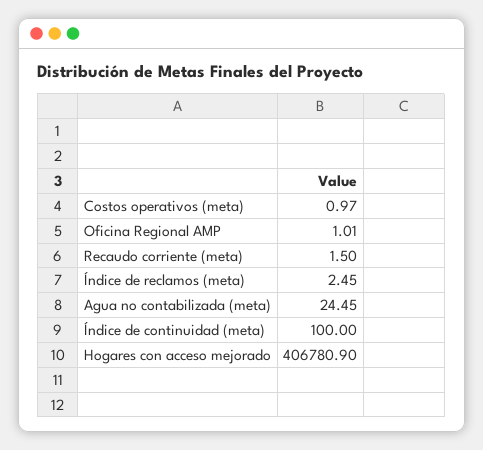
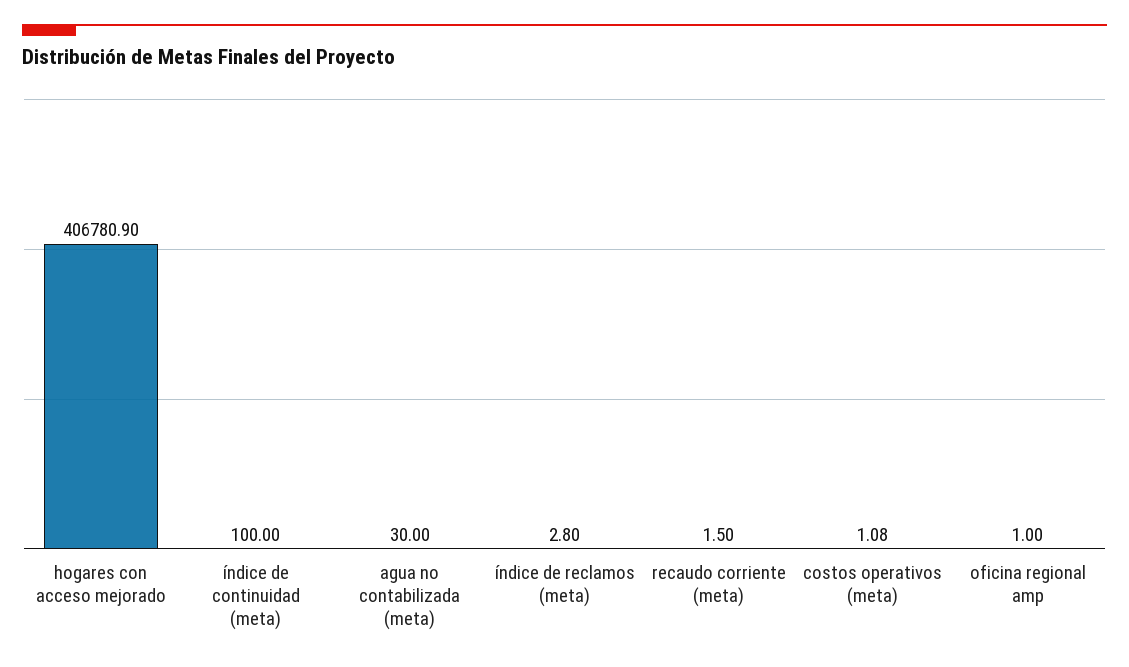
  {
-   "Costos operativos (meta)": 0.97,
+   "Costos operativos (meta)": 1.08,
-   "Oficina Regional AMP": 1.01,
+   "Oficina Regional AMP": 1,
    "Recaudo corriente (meta)": 1.5,
-   "Índice de reclamos (meta)": 2.45,
+   "Índice de reclamos (meta)": 2.8,
-   "Agua no contabilizada (meta)": 24.45,
+   "Agua no contabilizada (meta)": 30,
    "Índice de continuidad (meta)": 100,
    "Hogares con acceso mejorado": 406780.9
  }

